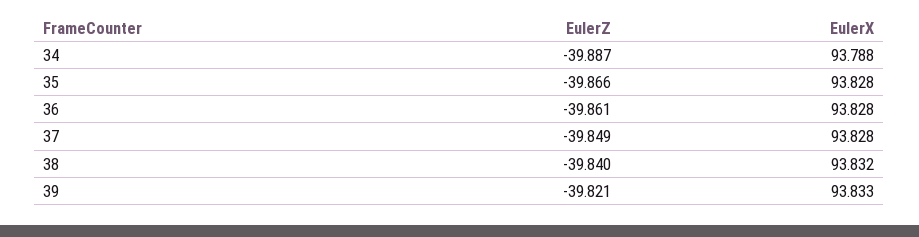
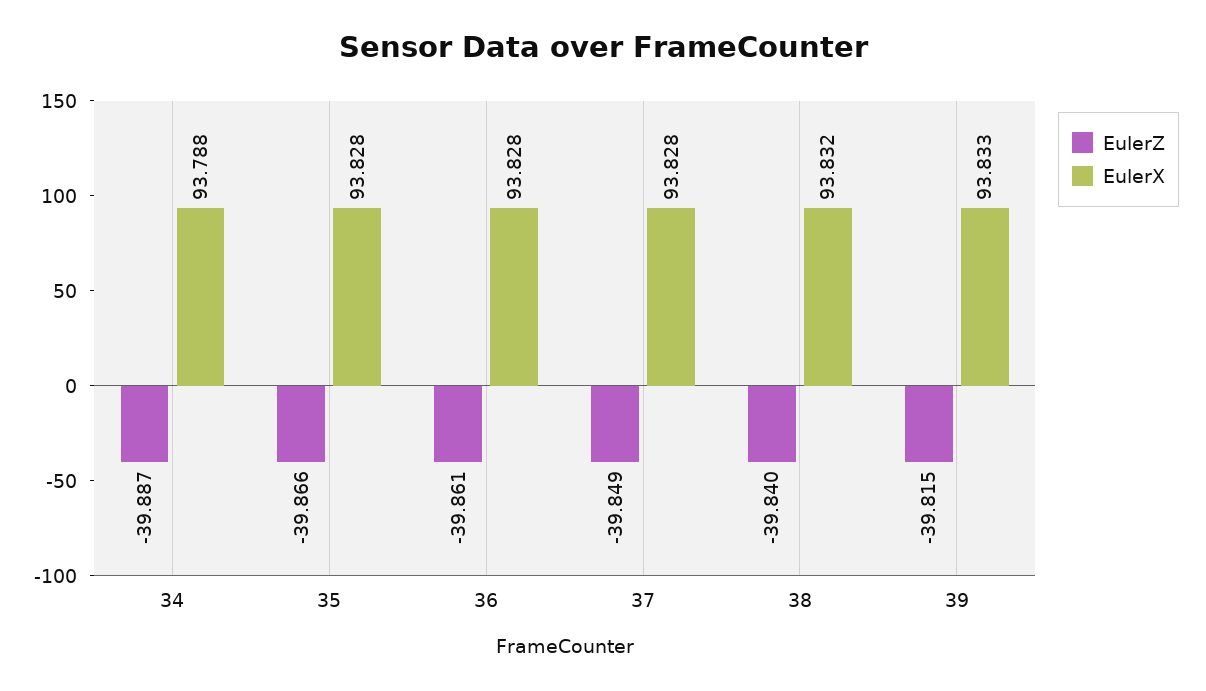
  {
    "EulerZ": {
      "34": -39.887,
      "35": -39.866,
      "36": -39.861,
      "37": -39.849,
      "38": -39.84,
-     "39": -39.821
+     "39": -39.815
    },
    "EulerX": {
      "34": 93.788,
      "35": 93.828,
      "36": 93.828,
      "37": 93.828,
      "38": 93.832,
      "39": 93.833
    }
  }

